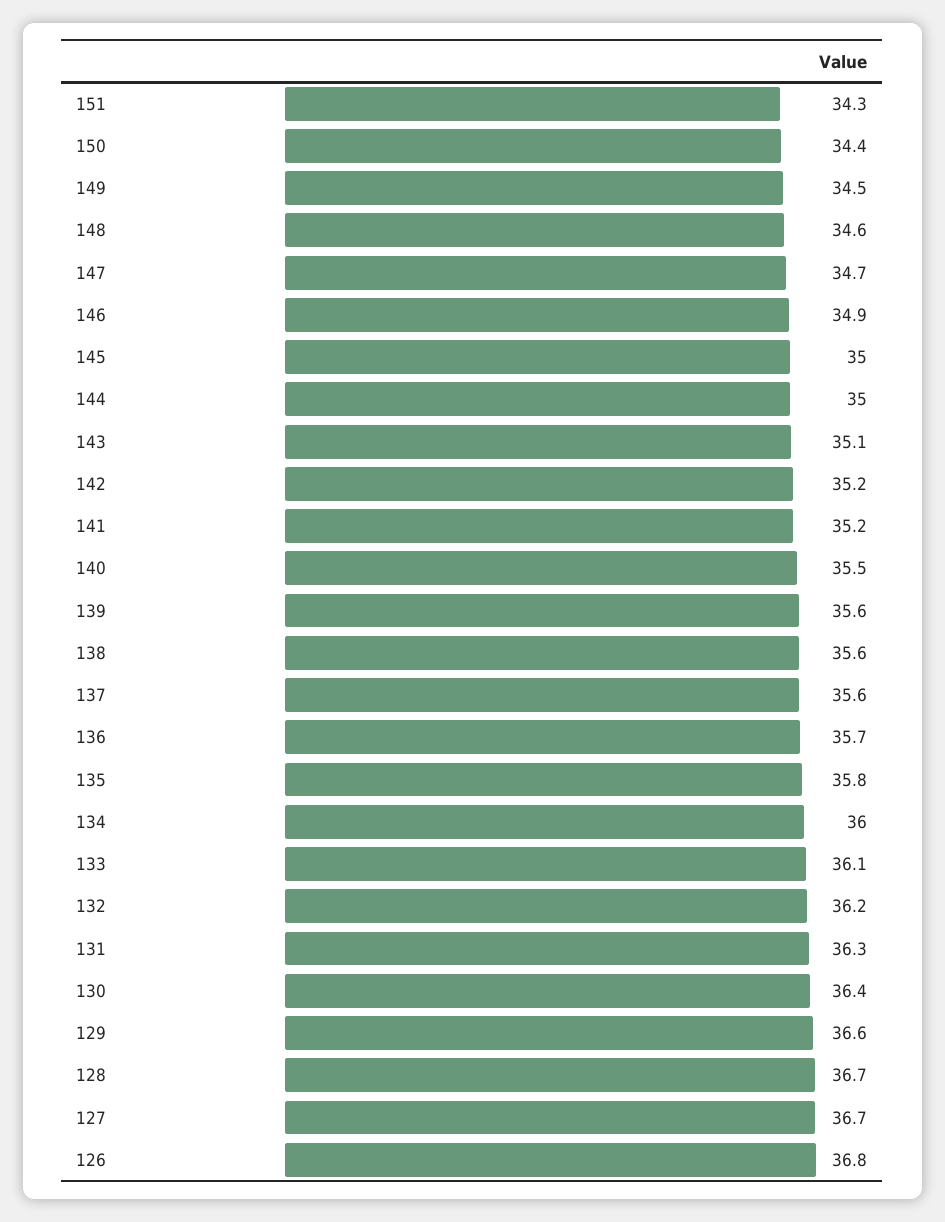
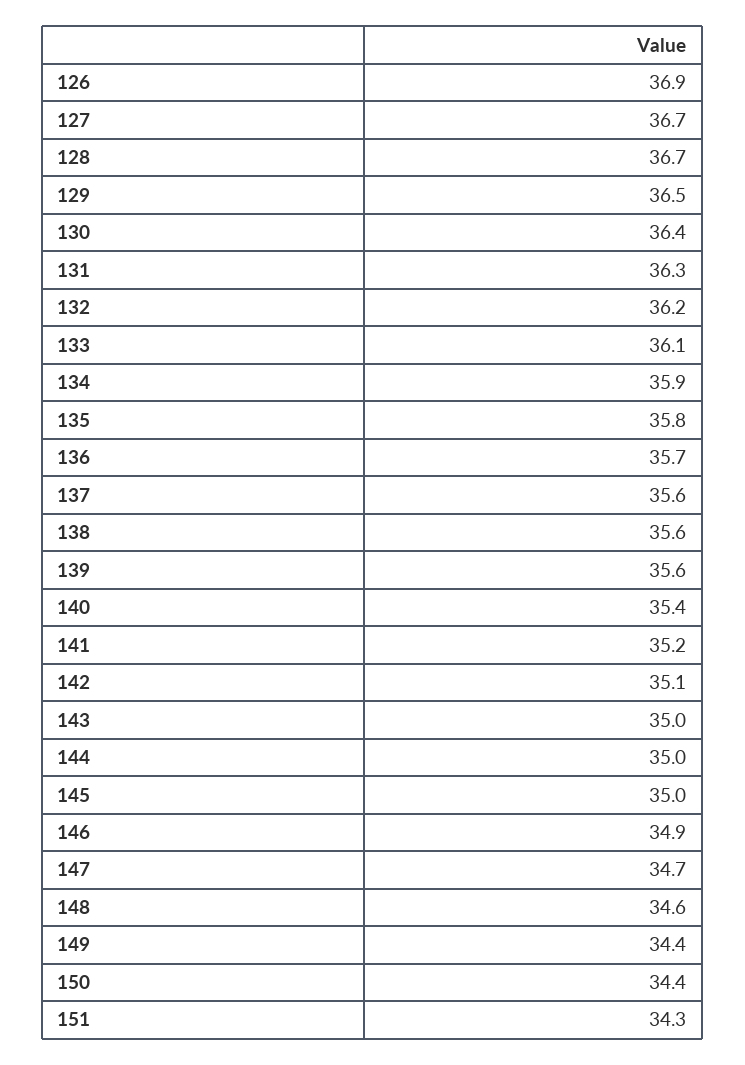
  {
    "151": 34.3,
    "150": 34.4,
-   "149": 34.5,
+   "149": 34.4,
    "148": 34.6,
    "147": 34.7,
    "146": 34.9,
    "145": 35,
    "144": 35,
-   "143": 35.1,
+   "143": 35,
-   "142": 35.2,
+   "142": 35.1,
    "141": 35.2,
-   "140": 35.5,
+   "140": 35.4,
    "139": 35.6,
    "138": 35.6,
    "137": 35.6,
    "136": 35.7,
    "135": 35.8,
-   "134": 36,
+   "134": 35.9,
    "133": 36.1,
    "132": 36.2,
    "131": 36.3,
    "130": 36.4,
-   "129": 36.6,
+   "129": 36.5,
    "128": 36.7,
    "127": 36.7,
-   "126": 36.8
+   "126": 36.9
  }

